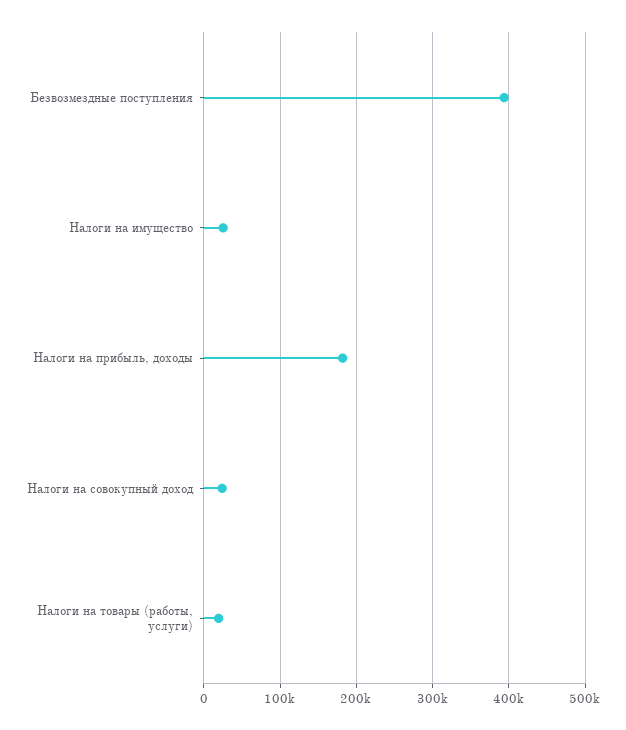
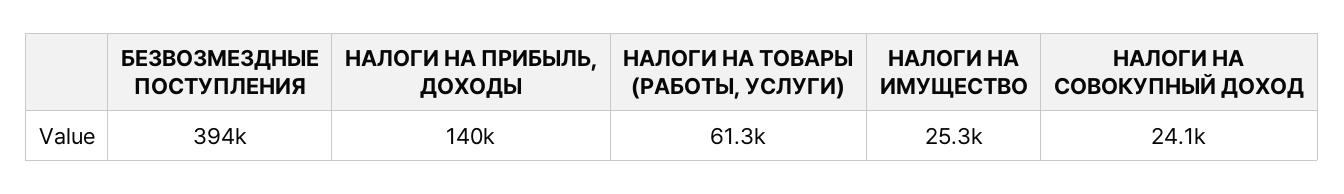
  {
    "Безвозмездные поступления": 394000,
    "Налоги на имущество": 25300,
-   "Налоги на прибыль, доходы": 180000,
+   "Налоги на прибыль, доходы": 140000,
    "Налоги на совокупный доход": 24100,
-   "Налоги на товары (работы, услуги)": 20000
+   "Налоги на товары (работы, услуги)": 61300
  }

